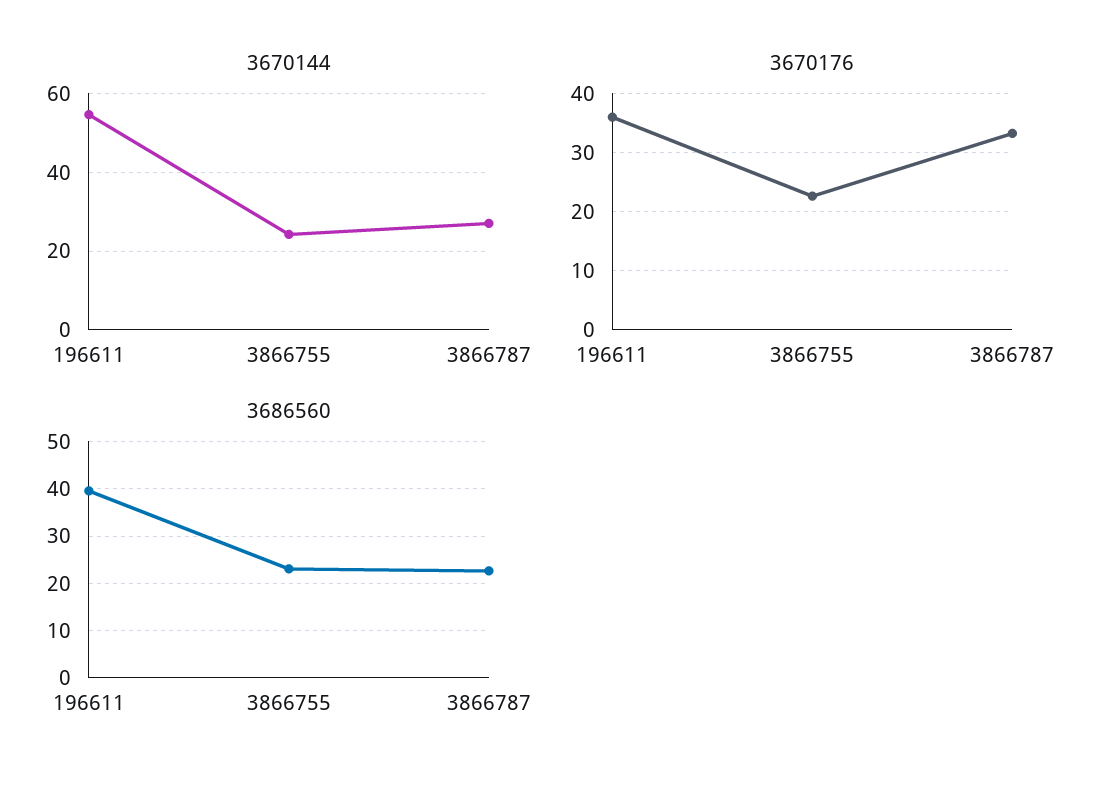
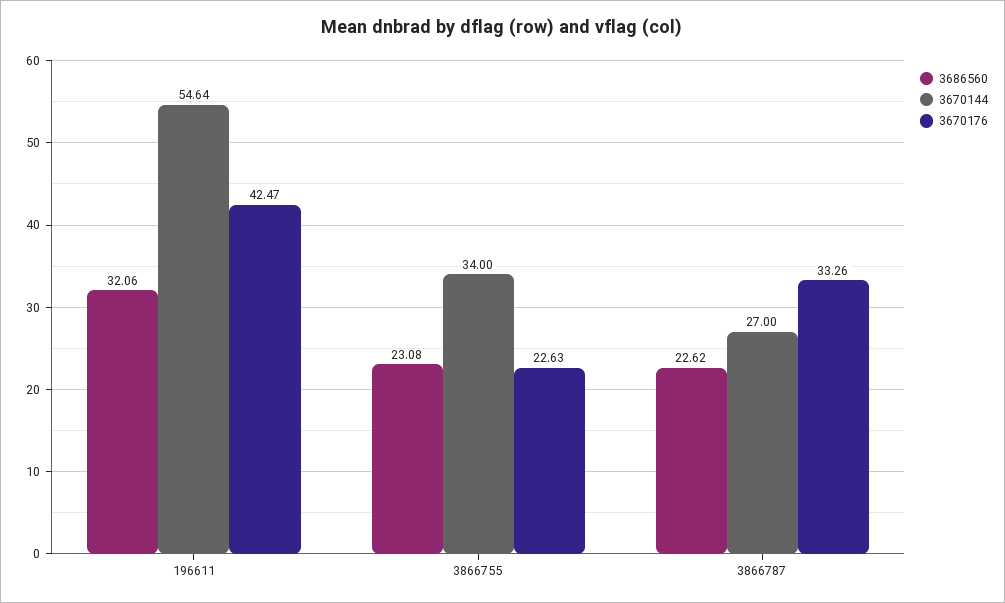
  {
    "3670144": {
      "196611": 54.64,
-     "3866755": 24,
+     "3866755": 34,
      "3866787": 27
    },
    "3670176": {
-     "196611": 36,
+     "196611": 42.47,
      "3866755": 22.63,
      "3866787": 33.26
    },
    "3686560": {
-     "196611": 40,
+     "196611": 32.06,
      "3866755": 23.08,
      "3866787": 22.62
    }
  }

